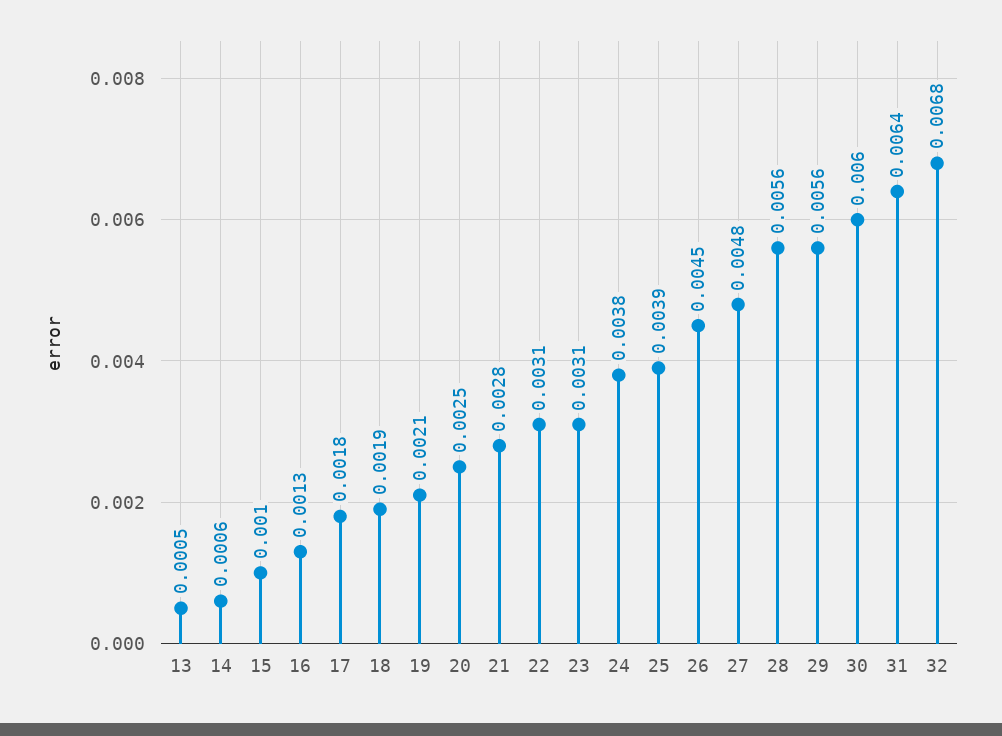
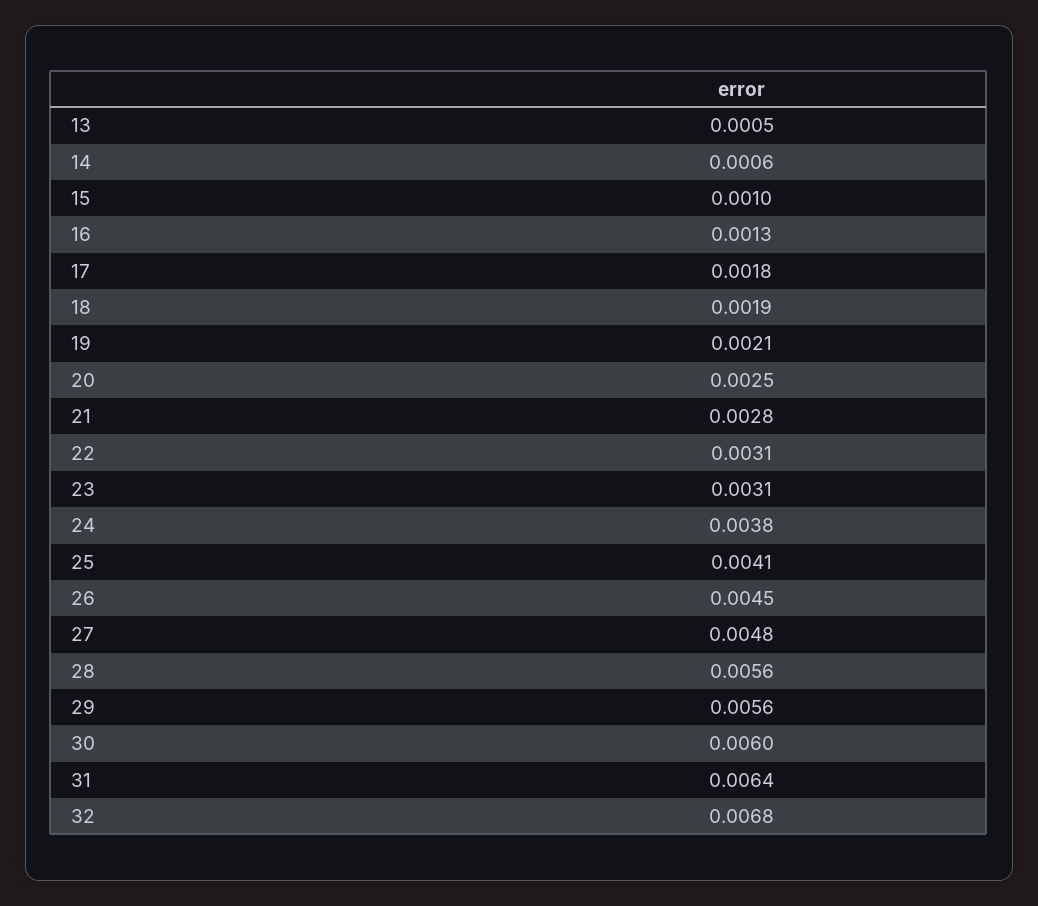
  {
    "13": 0.0005,
    "14": 0.0006,
    "15": 0.001,
    "16": 0.0013,
    "17": 0.0018,
    "18": 0.0019,
    "19": 0.0021,
    "20": 0.0025,
    "21": 0.0028,
    "22": 0.0031,
    "23": 0.0031,
    "24": 0.0038,
-   "25": 0.0039,
+   "25": 0.0041,
    "26": 0.0045,
    "27": 0.0048,
    "28": 0.0056,
    "29": 0.0056,
    "30": 0.006,
    "31": 0.0064,
    "32": 0.0068
  }

